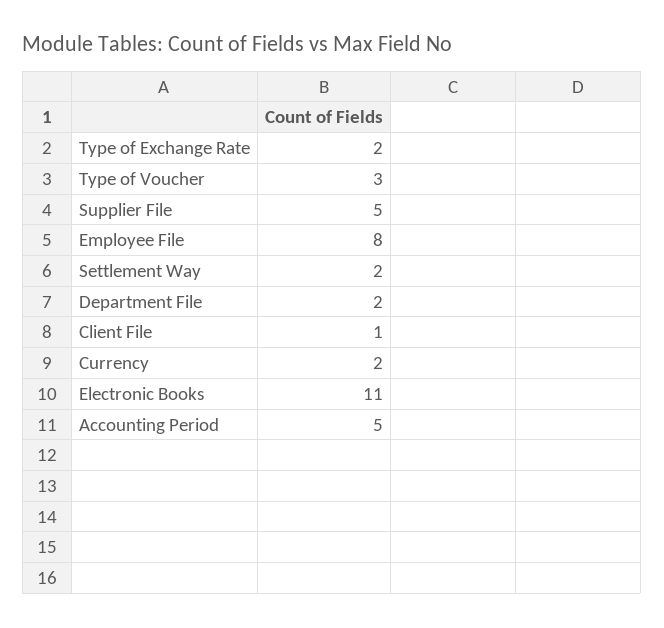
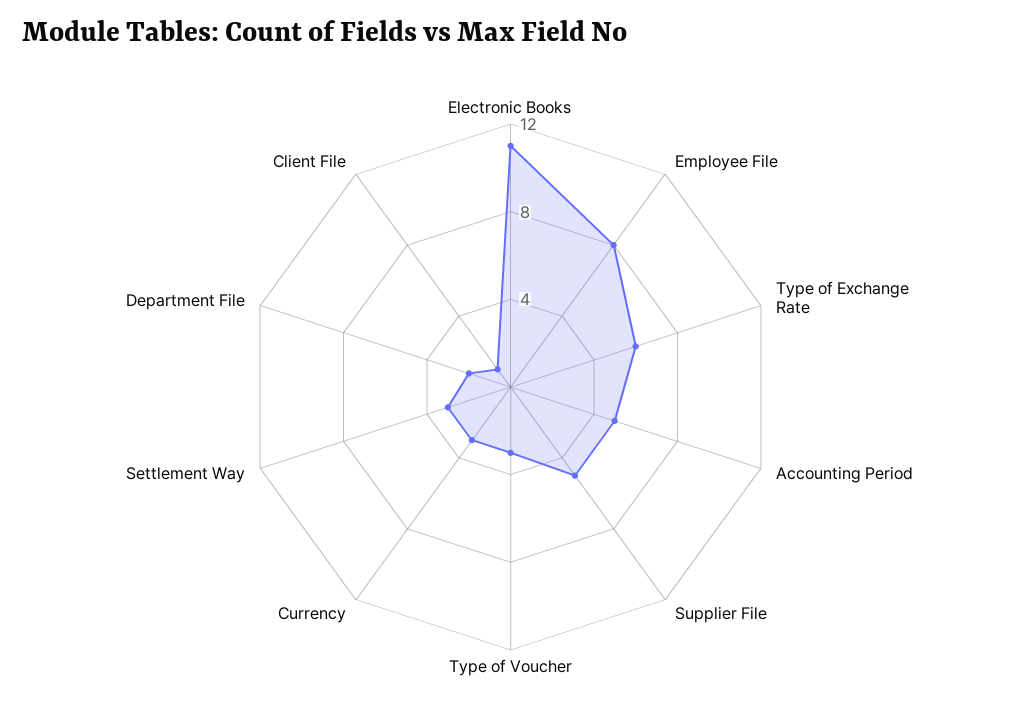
  {
-   "Type of Exchange Rate": 2,
+   "Type of Exchange Rate": 6,
    "Type of Voucher": 3,
    "Supplier File": 5,
    "Employee File": 8,
-   "Settlement Way": 2,
+   "Settlement Way": 3,
    "Department File": 2,
    "Client File": 1,
-   "Currency": 2,
+   "Currency": 3,
    "Electronic Books": 11,
    "Accounting Period": 5
  }

